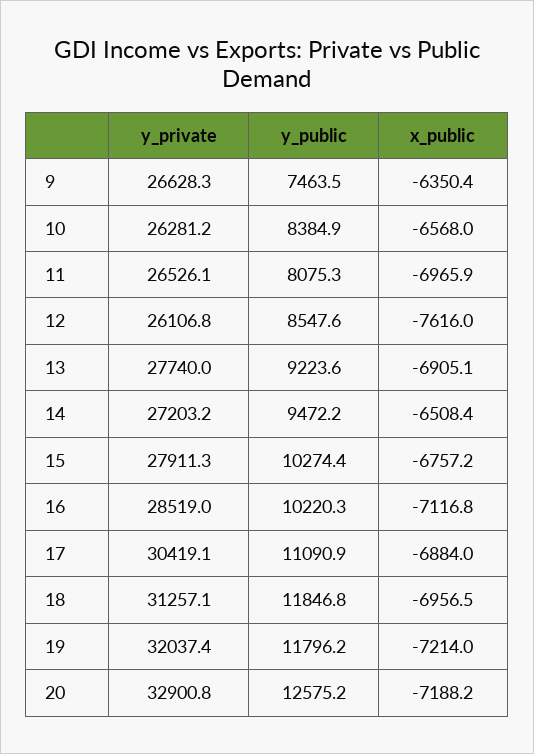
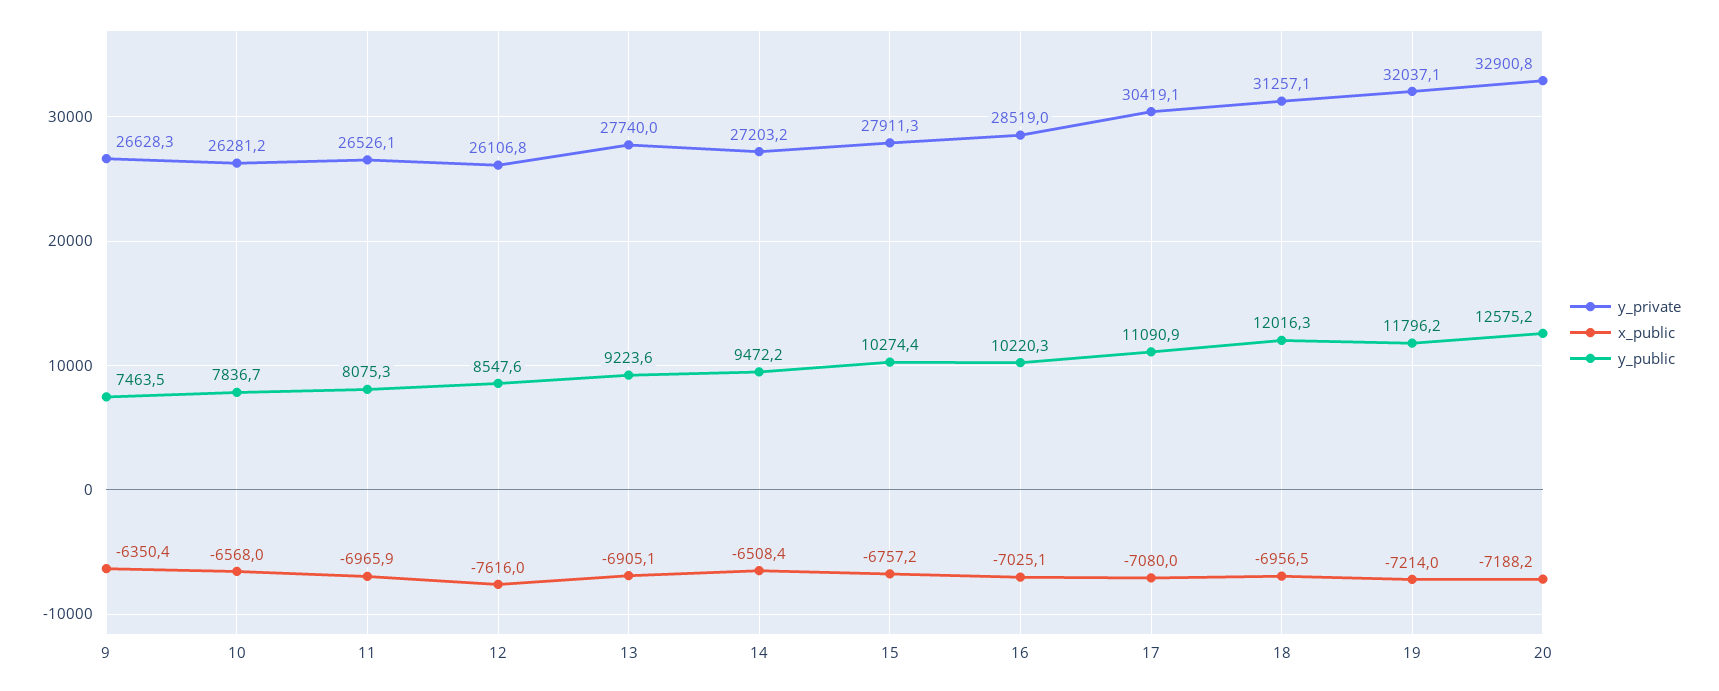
  {
    "y_private": {
      "9": 26628.3,
      "10": 26281.2,
      "11": 26526.1,
      "12": 26106.8,
      "13": 27740,
      "14": 27203.2,
      "15": 27911.3,
      "16": 28519,
      "17": 30419.1,
      "18": 31257.1,
-     "19": 32037.4,
+     "19": 32037.1,
      "20": 32900.8
    },
    "y_public": {
      "9": 7463.5,
-     "10": 8384.9,
+     "10": 7836.7,
      "11": 8075.3,
      "12": 8547.6,
      "13": 9223.6,
      "14": 9472.2,
      "15": 10274.4,
      "16": 10220.3,
      "17": 11090.9,
-     "18": 11846.8,
+     "18": 12016.3,
      "19": 11796.2,
      "20": 12575.2
    },
    "x_public": {
      "9": -6350.4,
      "10": -6568,
      "11": -6965.9,
      "12": -7616,
      "13": -6905.1,
      "14": -6508.4,
      "15": -6757.2,
-     "16": -7116.8,
+     "16": -7025.1,
-     "17": -6884,
+     "17": -7080,
      "18": -6956.5,
      "19": -7214,
      "20": -7188.2
    }
  }

